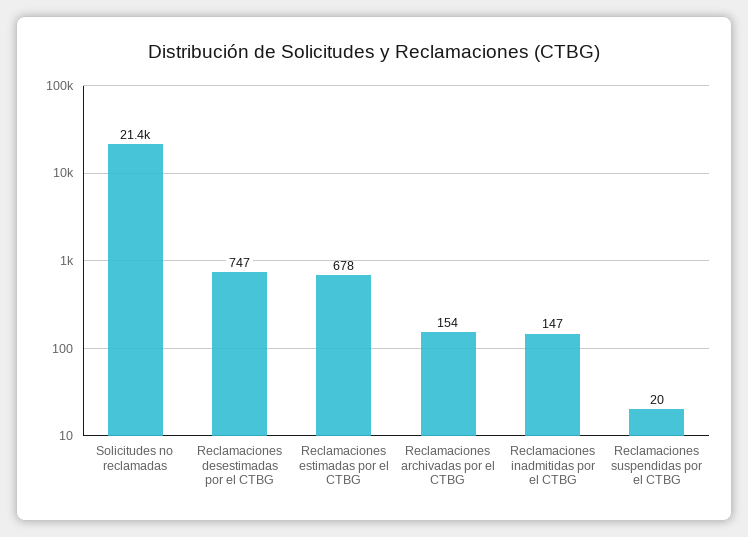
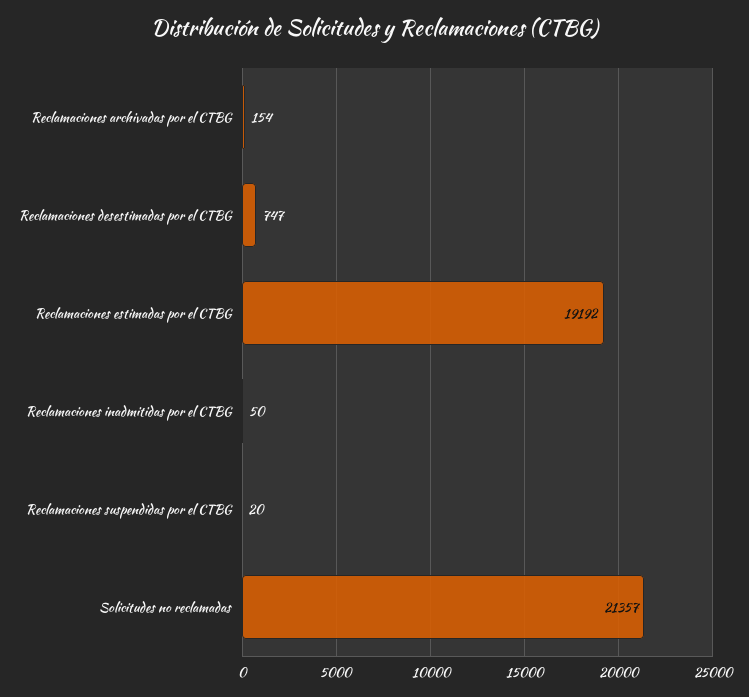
  {
    "Solicitudes no reclamadas": 21357,
    "Reclamaciones desestimadas por el CTBG": 747,
-   "Reclamaciones estimadas por el CTBG": 678,
+   "Reclamaciones estimadas por el CTBG": 19192,
    "Reclamaciones archivadas por el CTBG": 154,
-   "Reclamaciones inadmitidas por el CTBG": 147,
+   "Reclamaciones inadmitidas por el CTBG": 50,
    "Reclamaciones suspendidas por el CTBG": 20
  }

